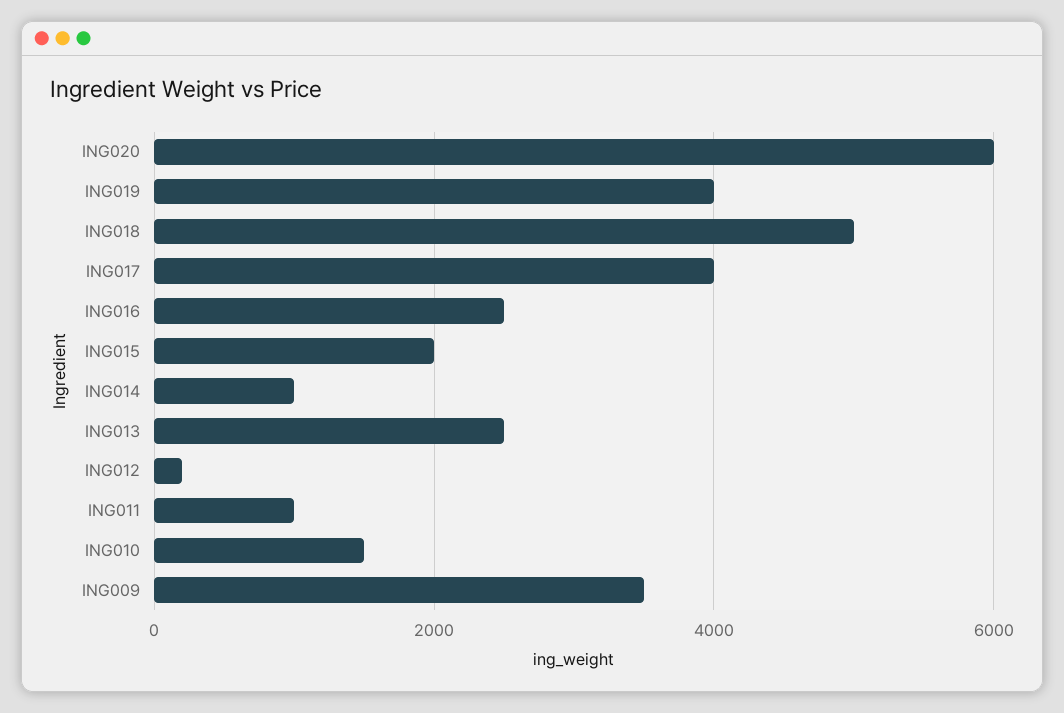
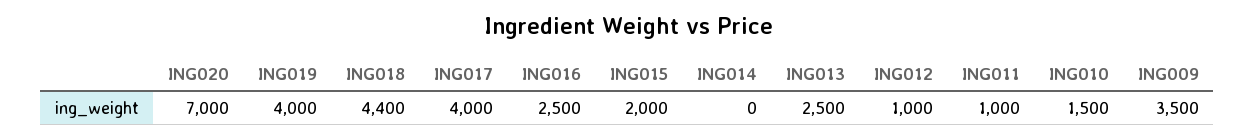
  {
-   "ING020": 6000,
+   "ING020": 7000,
    "ING019": 4000,
-   "ING018": 5000,
+   "ING018": 4400,
    "ING017": 4000,
    "ING016": 2500,
    "ING015": 2000,
-   "ING014": 1000,
+   "ING014": 0,
    "ING013": 2500,
-   "ING012": 200,
+   "ING012": 1000,
    "ING011": 1000,
    "ING010": 1500,
    "ING009": 3500
  }

